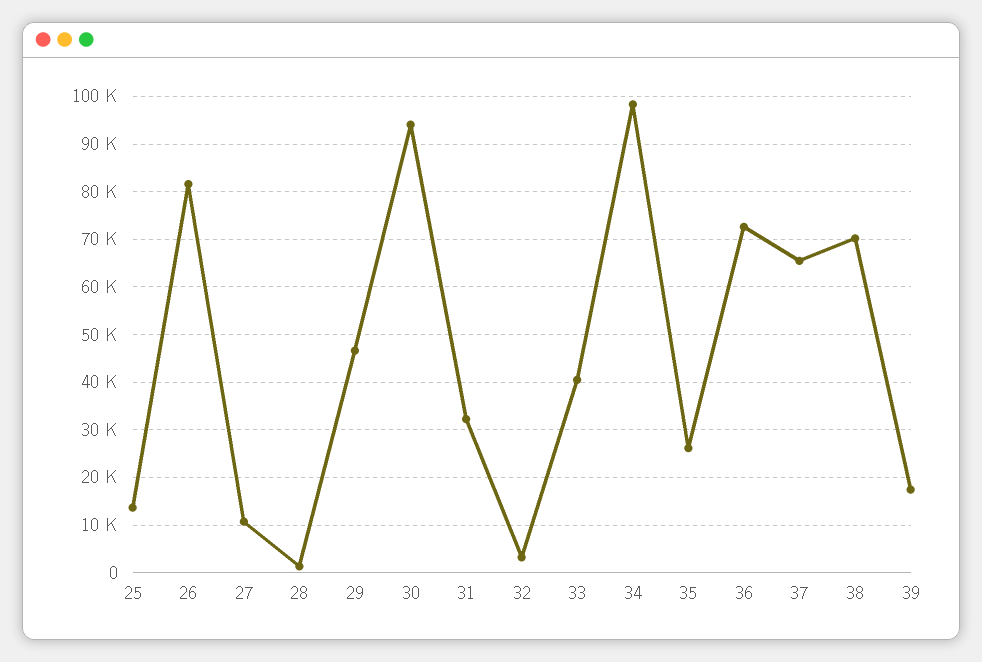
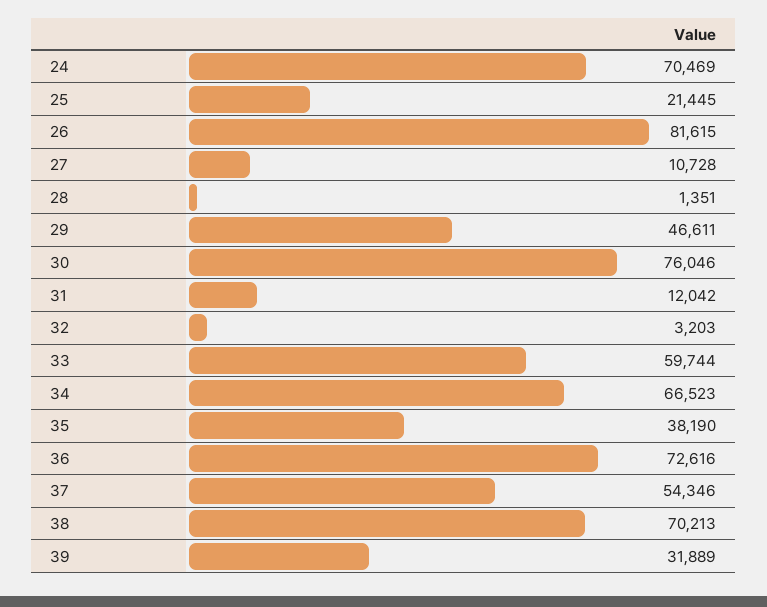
  {
-   "25": 14000,
+   "25": 21445,
    "26": 81615,
    "27": 10728,
    "28": 1351,
    "29": 46611,
-   "30": 94000,
+   "30": 76046,
-   "31": 32000,
+   "31": 12042,
    "32": 3203,
-   "33": 40000,
+   "33": 59744,
-   "34": 98000,
+   "34": 66523,
-   "35": 26000,
+   "35": 38190,
    "36": 72616,
-   "37": 66000,
+   "37": 54346,
    "38": 70213,
-   "39": 18000
+   "39": 31889,
+   "24": 70469
  }

